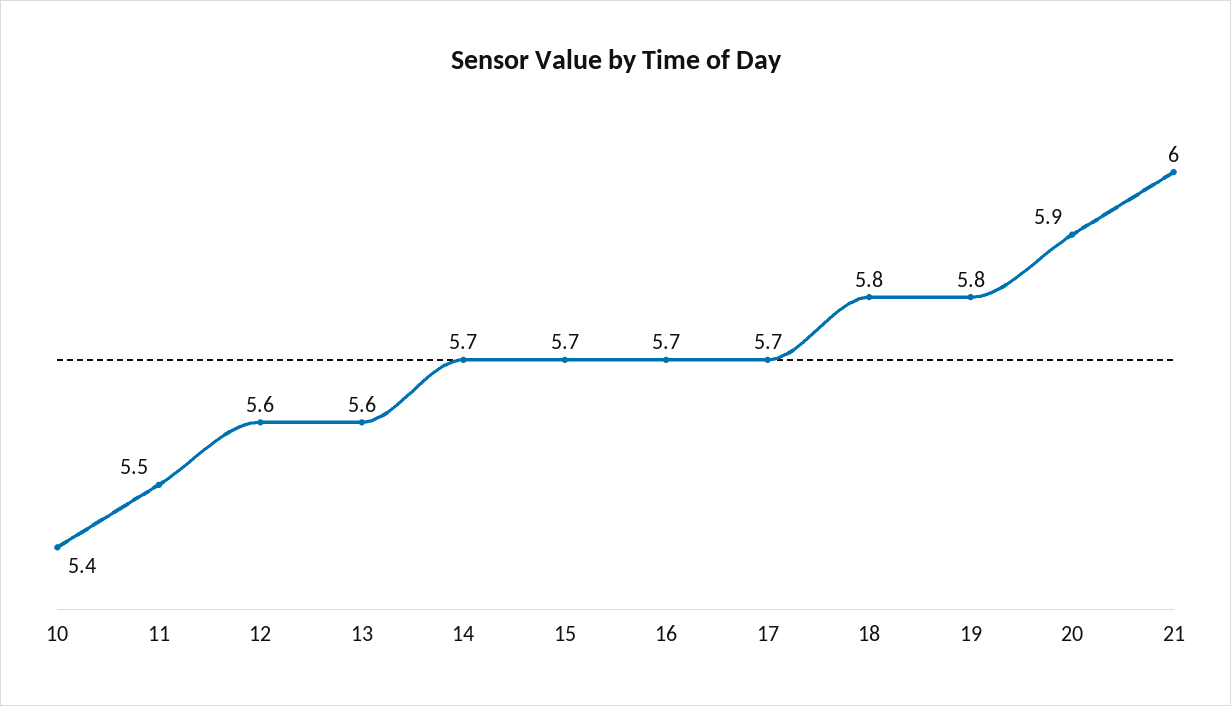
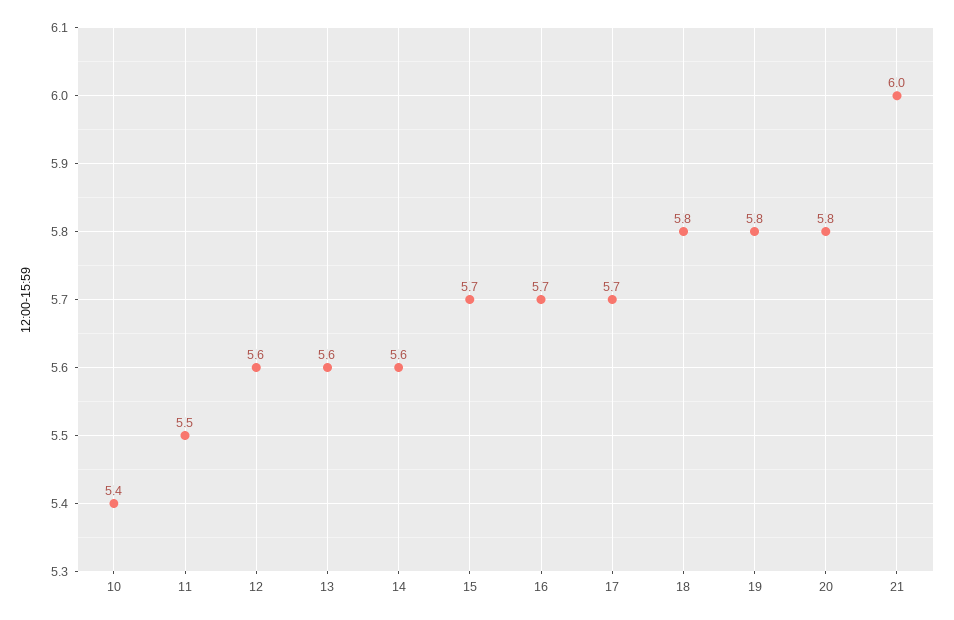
  {
    "10": 5.4,
    "11": 5.5,
    "12": 5.6,
    "13": 5.6,
-   "14": 5.7,
+   "14": 5.6,
    "15": 5.7,
    "16": 5.7,
    "17": 5.7,
    "18": 5.8,
    "19": 5.8,
-   "20": 5.9,
+   "20": 5.8,
    "21": 6
  }

